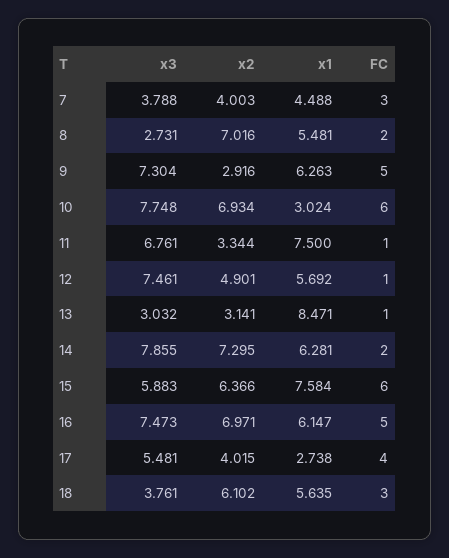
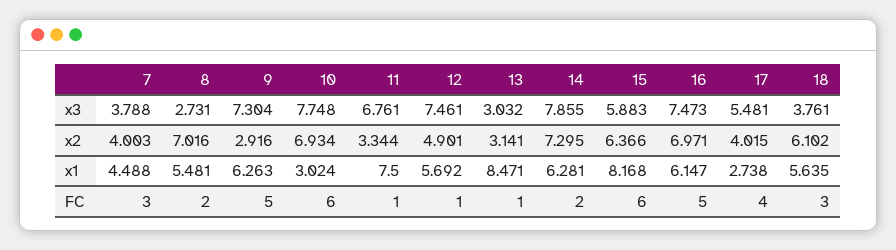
  {
    "x3": {
      "7": 3.788,
      "8": 2.731,
      "9": 7.304,
      "10": 7.748,
      "11": 6.761,
      "12": 7.461,
      "13": 3.032,
      "14": 7.855,
      "15": 5.883,
      "16": 7.473,
      "17": 5.481,
      "18": 3.761
    },
    "x2": {
      "7": 4.003,
      "8": 7.016,
      "9": 2.916,
      "10": 6.934,
      "11": 3.344,
      "12": 4.901,
      "13": 3.141,
      "14": 7.295,
      "15": 6.366,
      "16": 6.971,
      "17": 4.015,
      "18": 6.102
    },
    "x1": {
      "7": 4.488,
      "8": 5.481,
      "9": 6.263,
      "10": 3.024,
      "11": 7.5,
      "12": 5.692,
      "13": 8.471,
      "14": 6.281,
-     "15": 7.584,
+     "15": 8.168,
      "16": 6.147,
      "17": 2.738,
      "18": 5.635
    },
    "FC": {
      "7": 3,
      "8": 2,
      "9": 5,
      "10": 6,
      "11": 1,
      "12": 1,
      "13": 1,
      "14": 2,
      "15": 6,
      "16": 5,
      "17": 4,
      "18": 3
    }
  }

